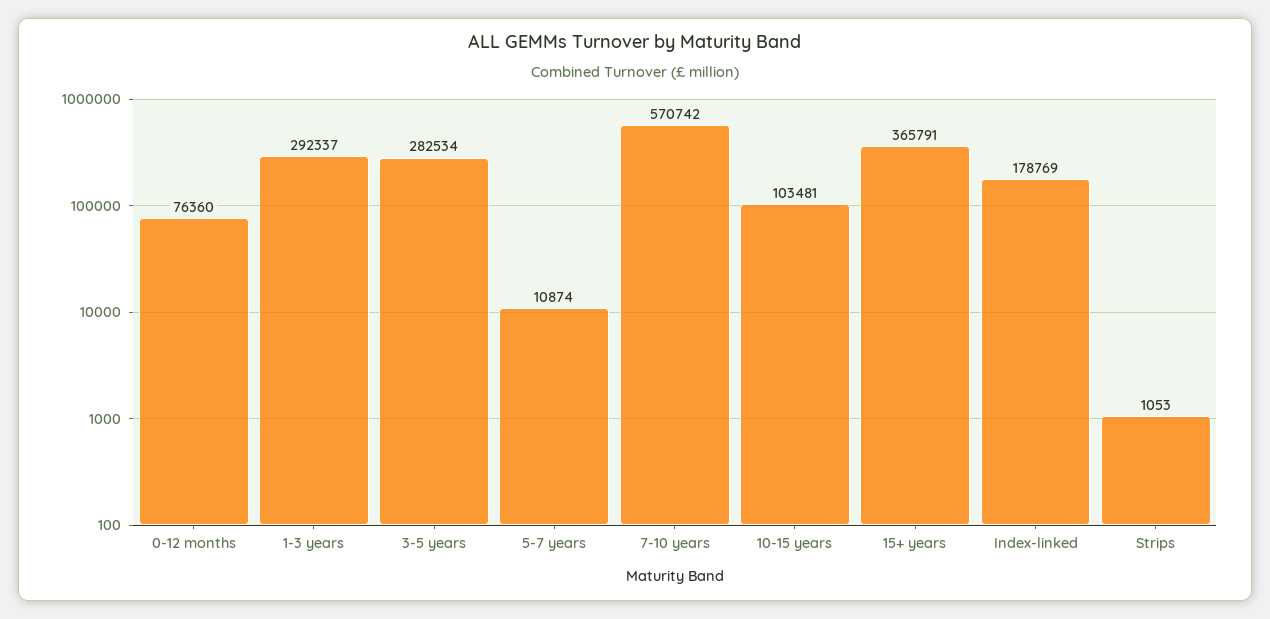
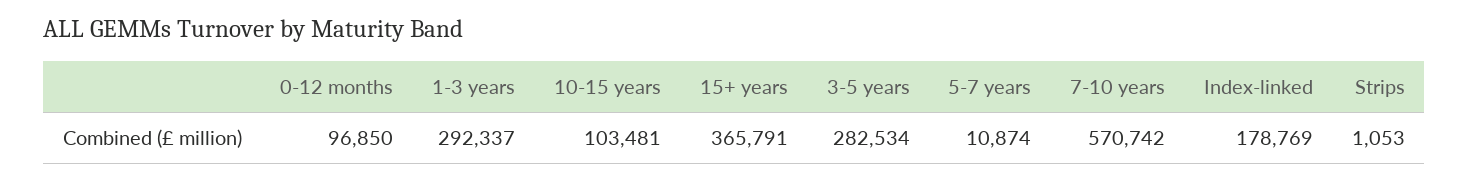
  {
-   "0-12 months": 76360,
+   "0-12 months": 96850,
    "1-3 years": 292337,
    "3-5 years": 282534,
    "5-7 years": 10874,
    "7-10 years": 570742,
    "10-15 years": 103481,
    "15+ years": 365791,
    "Index-linked": 178769,
    "Strips": 1053
  }

